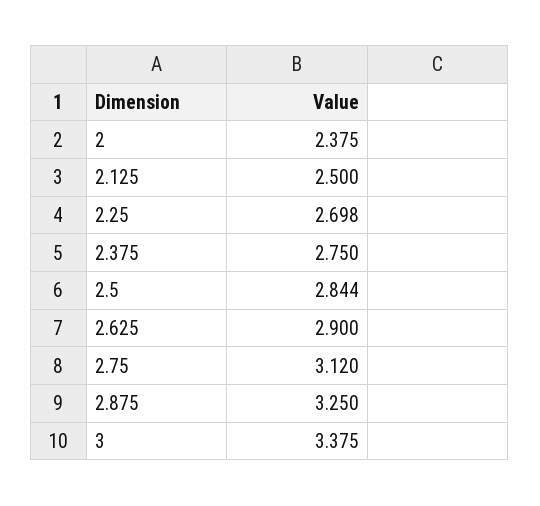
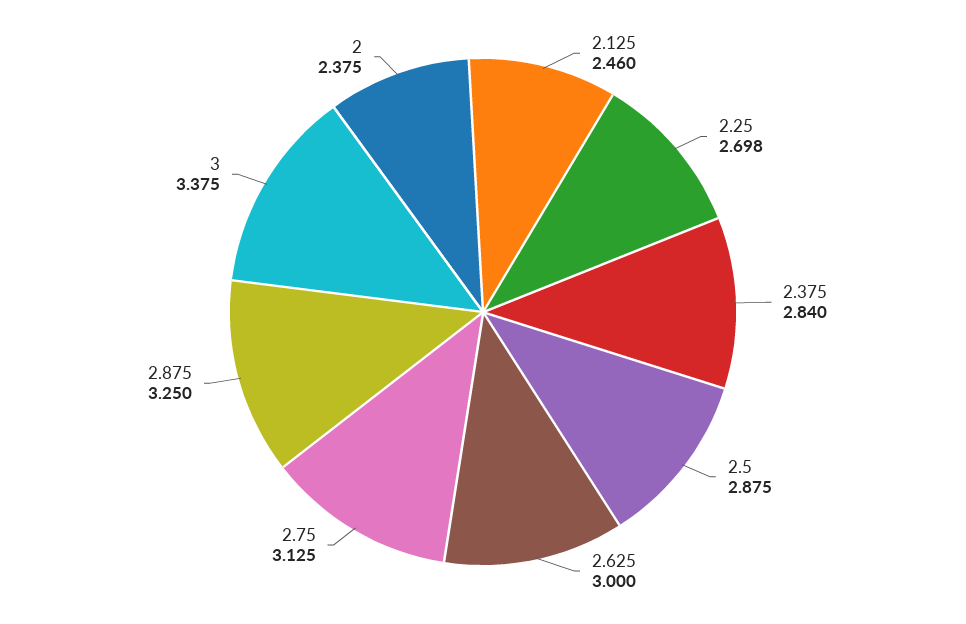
  {
    "2": 2.375,
-   "2.125": 2.5,
+   "2.125": 2.46,
    "2.25": 2.698,
-   "2.375": 2.75,
+   "2.375": 2.84,
-   "2.5": 2.844,
+   "2.5": 2.875,
-   "2.625": 2.9,
+   "2.625": 3,
-   "2.75": 3.12,
+   "2.75": 3.125,
    "2.875": 3.25,
    "3": 3.375
  }

